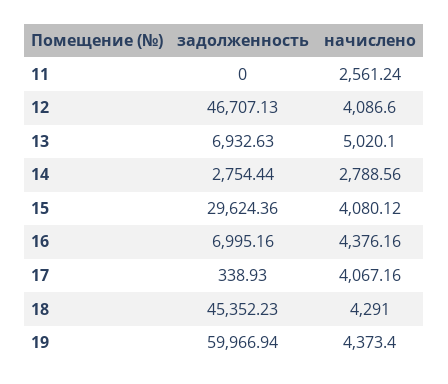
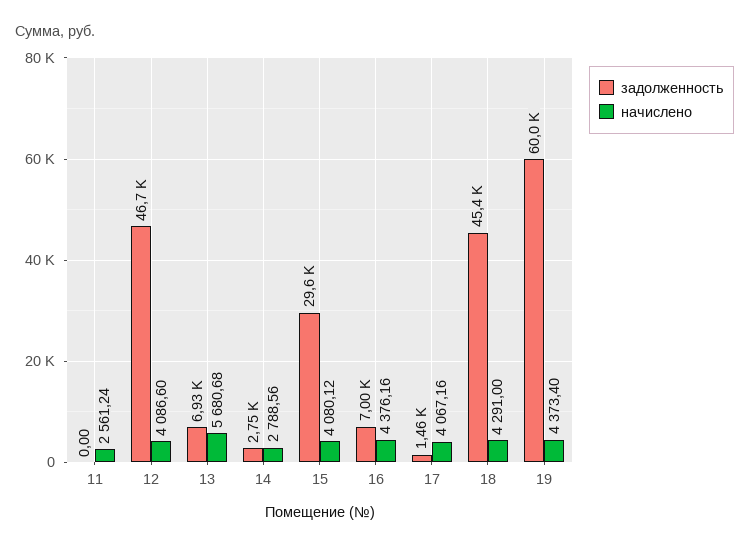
  {
    "задолженность": {
      "11": 0,
      "12": 46707.13,
      "13": 6932.63,
      "14": 2754.44,
      "15": 29624.36,
      "16": 6995.16,
-     "17": 338.93,
+     "17": 1460,
      "18": 45352.23,
      "19": 59966.94
    },
    "начислено": {
      "11": 2561.24,
      "12": 4086.6,
-     "13": 5020.1,
+     "13": 5680.68,
      "14": 2788.56,
      "15": 4080.12,
      "16": 4376.16,
      "17": 4067.16,
      "18": 4291,
      "19": 4373.4
    }
  }

